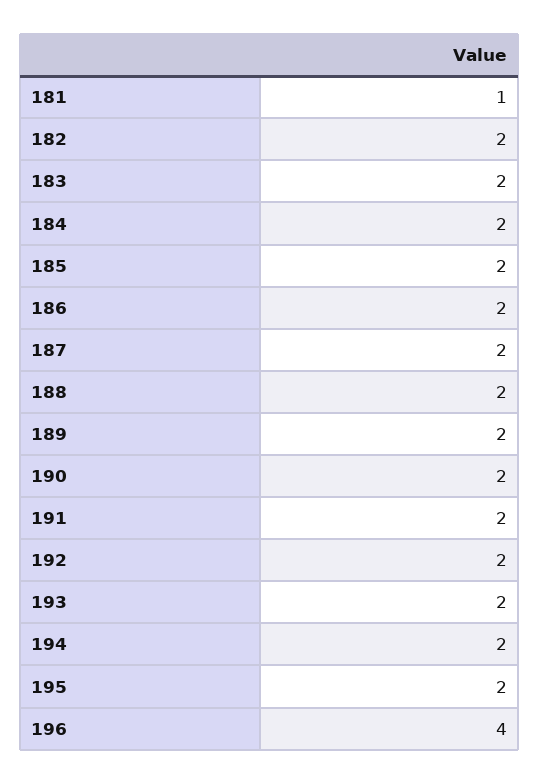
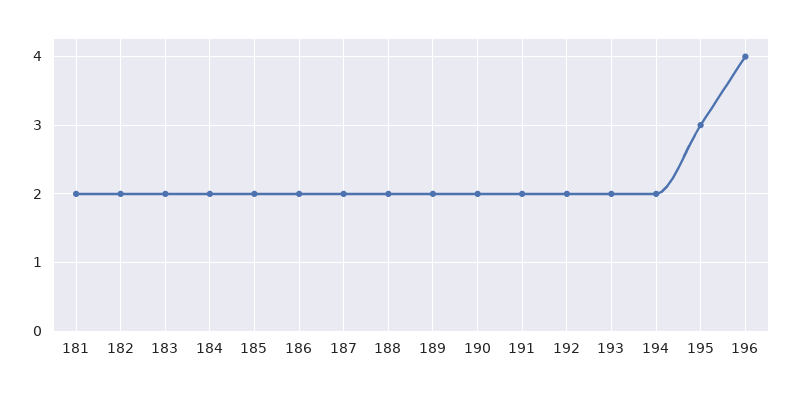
  {
-   "181": 1,
+   "181": 2,
    "182": 2,
    "183": 2,
    "184": 2,
    "185": 2,
    "186": 2,
    "187": 2,
    "188": 2,
    "189": 2,
    "190": 2,
    "191": 2,
    "192": 2,
    "193": 2,
    "194": 2,
-   "195": 2,
+   "195": 3,
    "196": 4
  }

